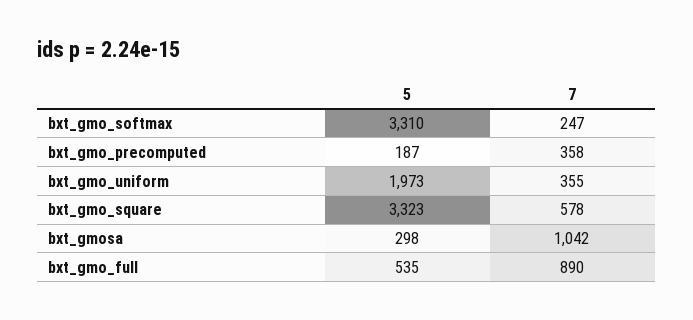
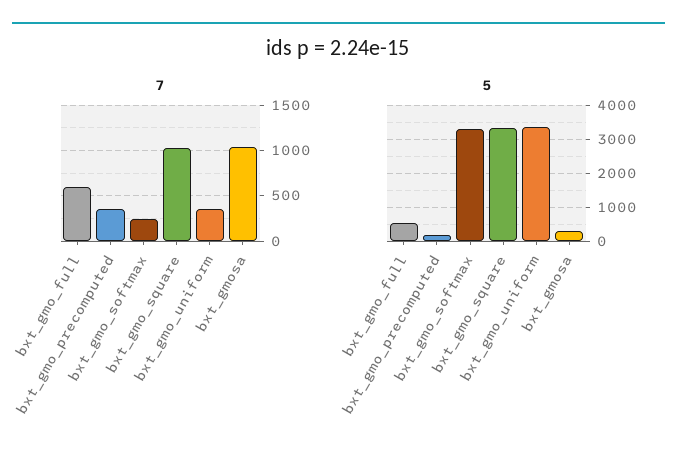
  {
    "5": {
      "bxt_gmo_softmax": 3310,
      "bxt_gmo_precomputed": 187,
-     "bxt_gmo_uniform": 1973,
+     "bxt_gmo_uniform": 3400,
      "bxt_gmo_square": 3323,
      "bxt_gmosa": 298,
      "bxt_gmo_full": 535
    },
    "7": {
      "bxt_gmo_softmax": 247,
      "bxt_gmo_precomputed": 358,
      "bxt_gmo_uniform": 355,
-     "bxt_gmo_square": 578,
+     "bxt_gmo_square": 1000,
      "bxt_gmosa": 1042,
-     "bxt_gmo_full": 890
+     "bxt_gmo_full": 600
    }
  }

